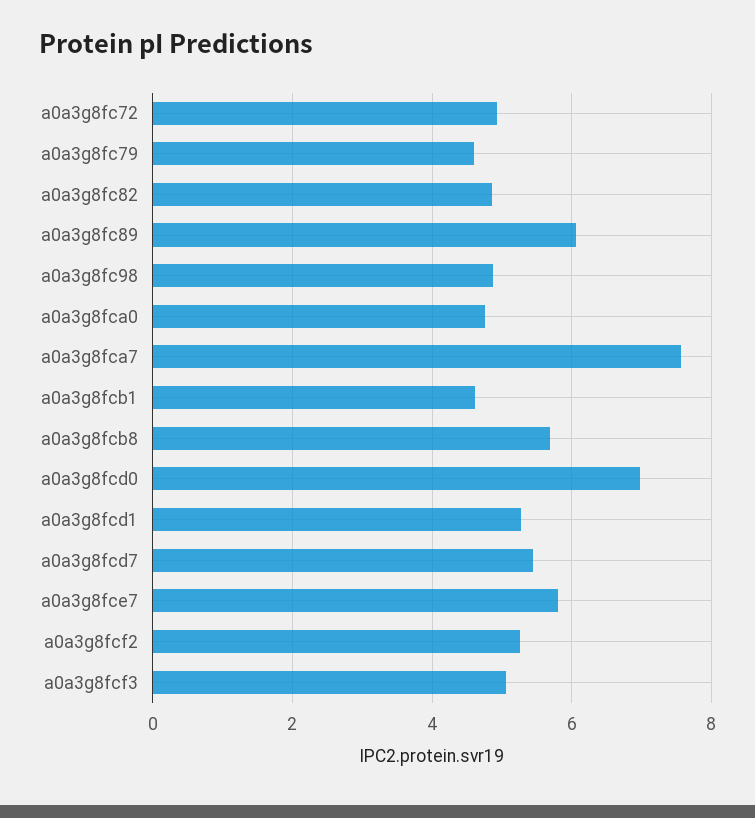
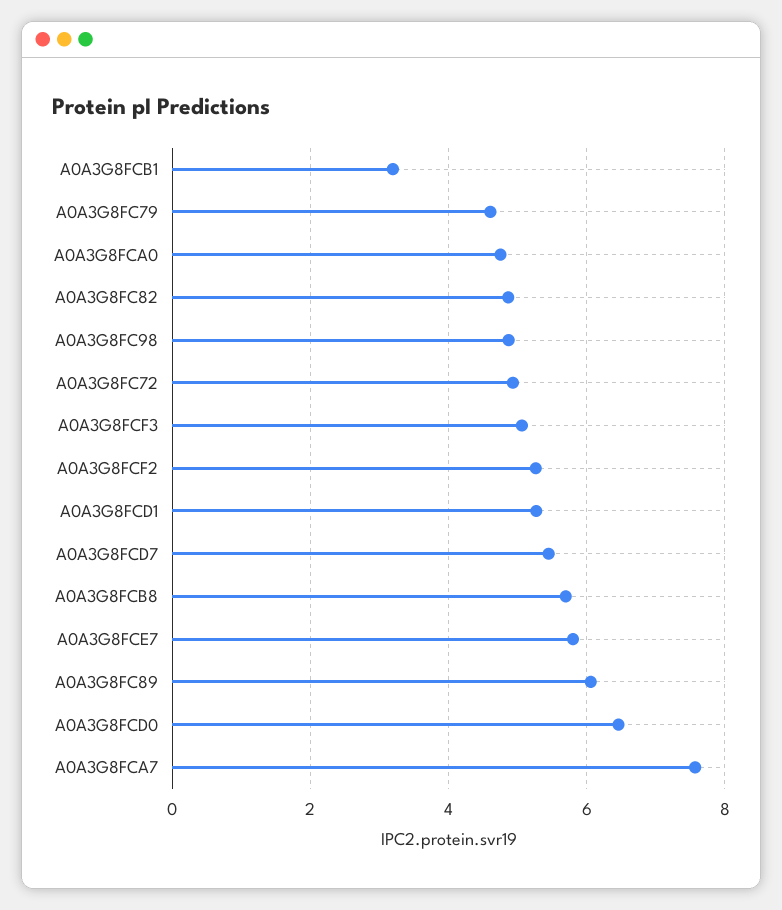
  {
    "a0a3g8fc72": 5,
    "a0a3g8fc79": 4.6,
    "a0a3g8fc82": 4.8,
    "a0a3g8fc89": 6,
    "a0a3g8fc98": 4.8,
    "a0a3g8fca0": 4.8,
    "a0a3g8fca7": 7.6,
-   "a0a3g8fcb1": 4.6,
+   "a0a3g8fcb1": 3.2,
    "a0a3g8fcb8": 5.6,
-   "a0a3g8fcd0": 7,
+   "a0a3g8fcd0": 6.4,
    "a0a3g8fcd1": 5.2,
    "a0a3g8fcd7": 5.4,
    "a0a3g8fce7": 5.8,
    "a0a3g8fcf2": 5.2,
    "a0a3g8fcf3": 5
  }

